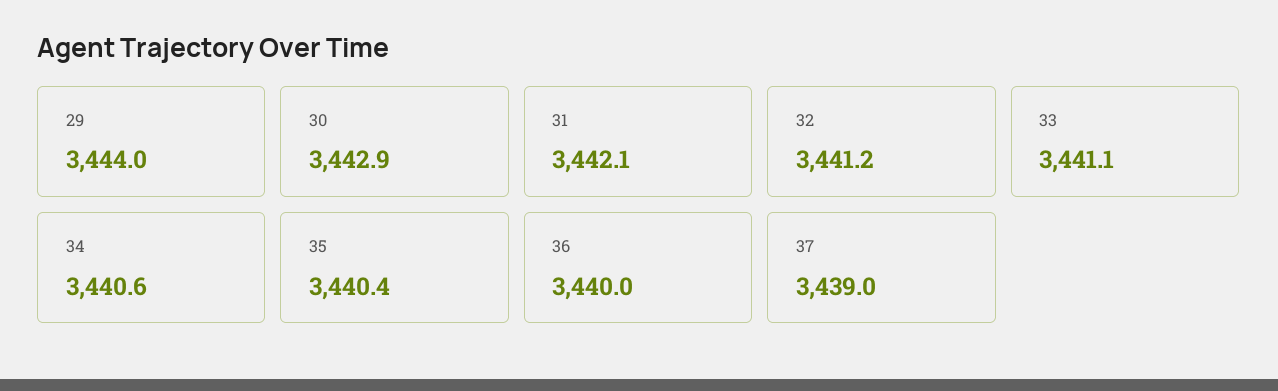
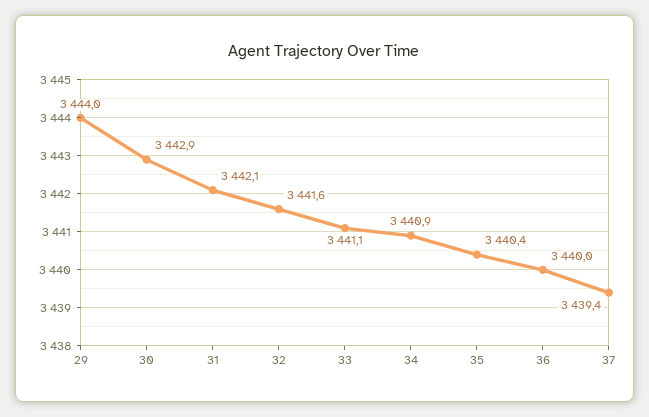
  {
    "29": 3444,
    "30": 3442.9,
    "31": 3442.1,
-   "32": 3441.2,
+   "32": 3441.6,
    "33": 3441.1,
-   "34": 3440.6,
+   "34": 3440.9,
    "35": 3440.4,
    "36": 3440,
-   "37": 3439
+   "37": 3439.4
  }

